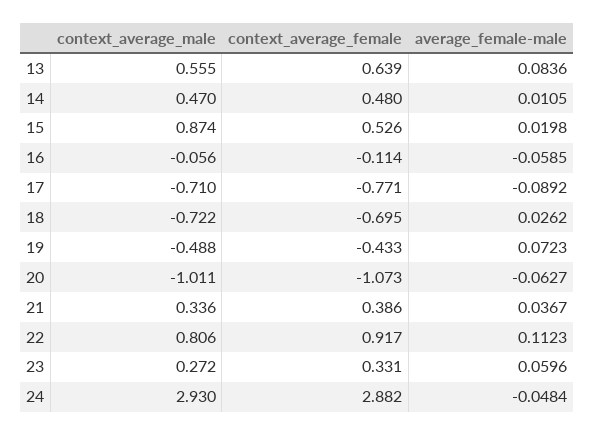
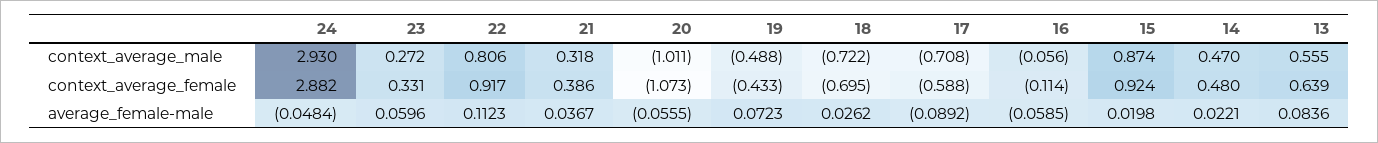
  {
    "context_average_male": {
      "13": 0.555,
      "14": 0.47,
      "15": 0.874,
      "16": -0.056,
-     "17": -0.71,
+     "17": -0.708,
      "18": -0.722,
      "19": -0.488,
      "20": -1.011,
-     "21": 0.336,
+     "21": 0.318,
      "22": 0.806,
      "23": 0.272,
      "24": 2.93
    },
    "context_average_female": {
      "13": 0.639,
      "14": 0.48,
-     "15": 0.526,
+     "15": 0.924,
      "16": -0.114,
-     "17": -0.771,
+     "17": -0.588,
      "18": -0.695,
      "19": -0.433,
      "20": -1.073,
      "21": 0.386,
      "22": 0.917,
      "23": 0.331,
      "24": 2.882
    },
    "average_female-male": {
      "13": 0.0836,
-     "14": 0.0105,
+     "14": 0.0221,
      "15": 0.0198,
      "16": -0.0585,
      "17": -0.0892,
      "18": 0.0262,
      "19": 0.0723,
-     "20": -0.0627,
+     "20": -0.0555,
      "21": 0.0367,
      "22": 0.1123,
      "23": 0.0596,
      "24": -0.0484
    }
  }

